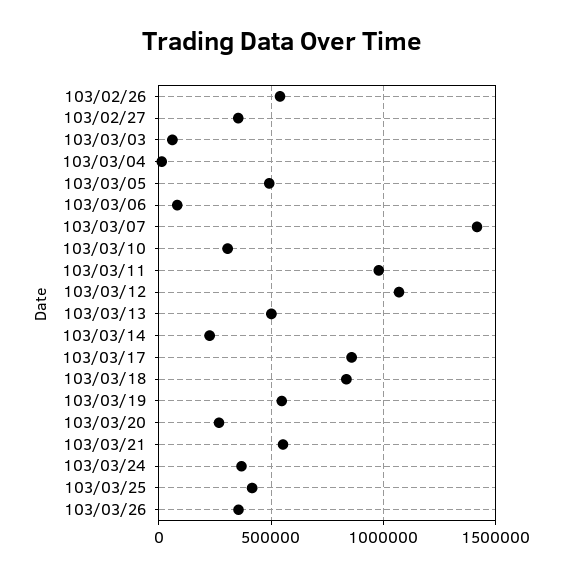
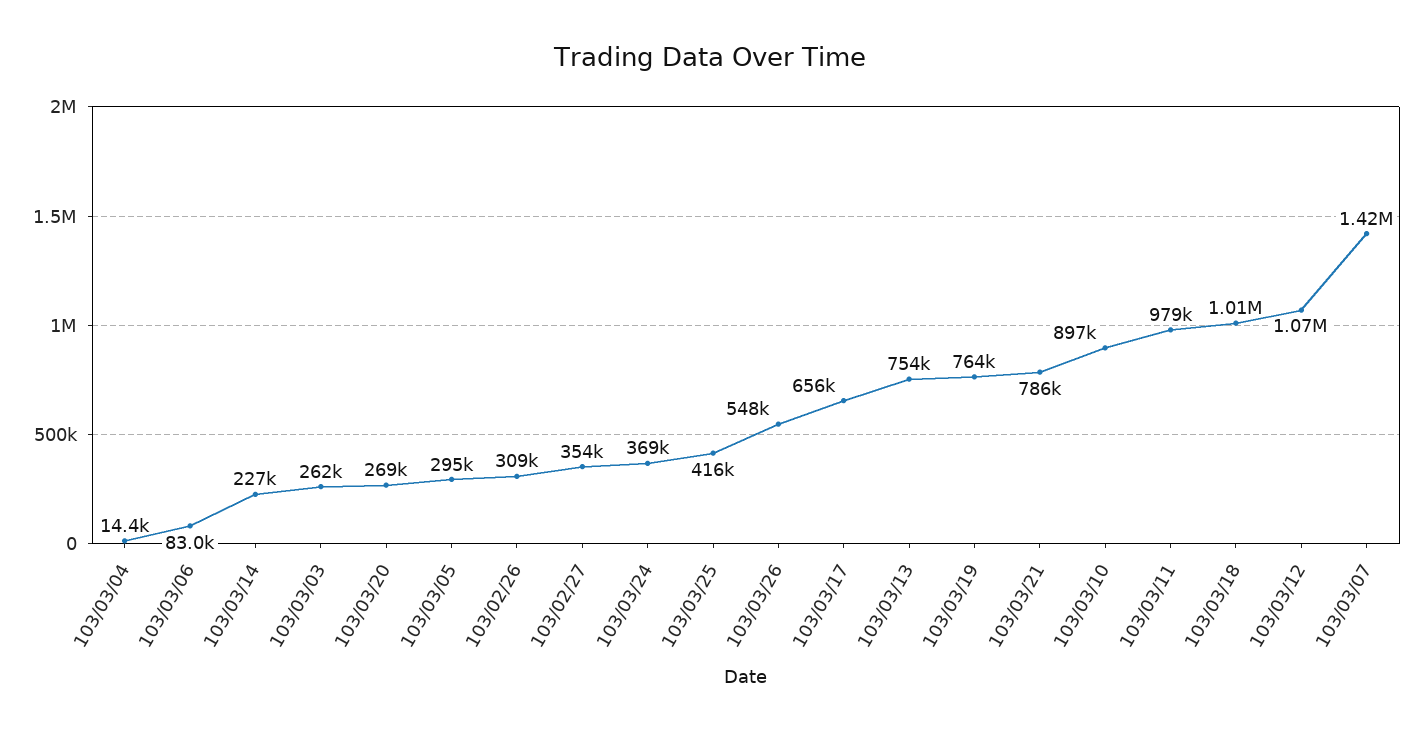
  {
-   "103/02/26": 550000,
+   "103/02/26": 309000,
    "103/02/27": 354000,
-   "103/03/03": 50000,
+   "103/03/03": 262000,
    "103/03/04": 14400,
-   "103/03/05": 500000,
+   "103/03/05": 295000,
    "103/03/06": 83000,
    "103/03/07": 1420000,
-   "103/03/10": 300000,
+   "103/03/10": 897000,
    "103/03/11": 979000,
    "103/03/12": 1070000,
-   "103/03/13": 500000,
+   "103/03/13": 754000,
    "103/03/14": 227000,
-   "103/03/17": 850000,
+   "103/03/17": 656000,
-   "103/03/18": 850000,
+   "103/03/18": 1010000,
-   "103/03/19": 550000,
+   "103/03/19": 764000,
    "103/03/20": 269000,
-   "103/03/21": 550000,
+   "103/03/21": 786000,
    "103/03/24": 369000,
    "103/03/25": 416000,
-   "103/03/26": 350000
+   "103/03/26": 548000
  }

